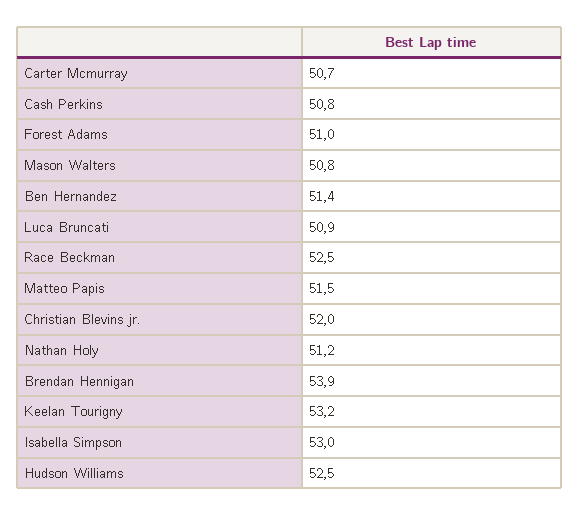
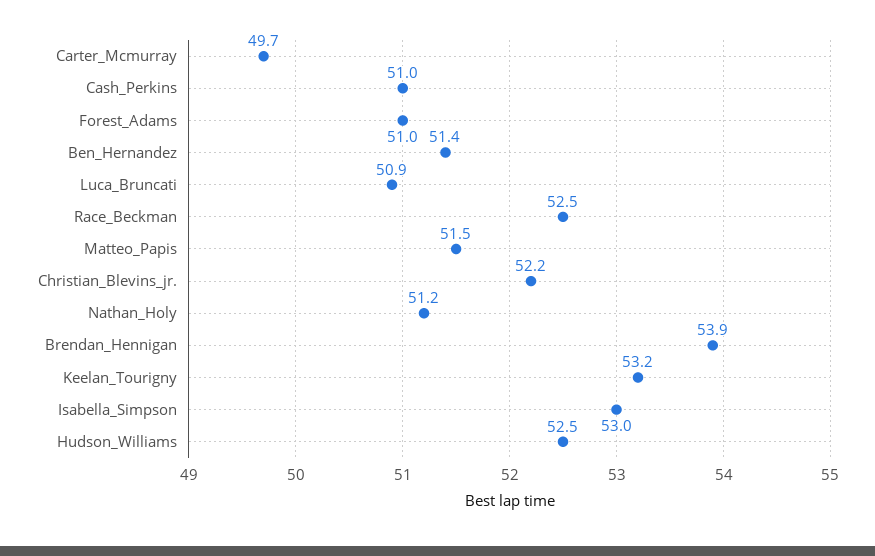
  {
-   "Carter Mcmurray": 50.7,
+   "Carter Mcmurray": 49.7,
-   "Cash Perkins": 50.8,
+   "Cash Perkins": 51,
    "Forest Adams": 51,
-   "Mason Walters": 50.8,
    "Ben Hernandez": 51.4,
    "Luca Bruncati": 50.9,
    "Race Beckman": 52.5,
    "Matteo Papis": 51.5,
-   "Christian Blevins jr.": 52,
+   "Christian Blevins jr.": 52.2,
    "Nathan Holy": 51.2,
    "Brendan Hennigan": 53.9,
    "Keelan Tourigny": 53.2,
    "Isabella Simpson": 53,
    "Hudson Williams": 52.5
  }

